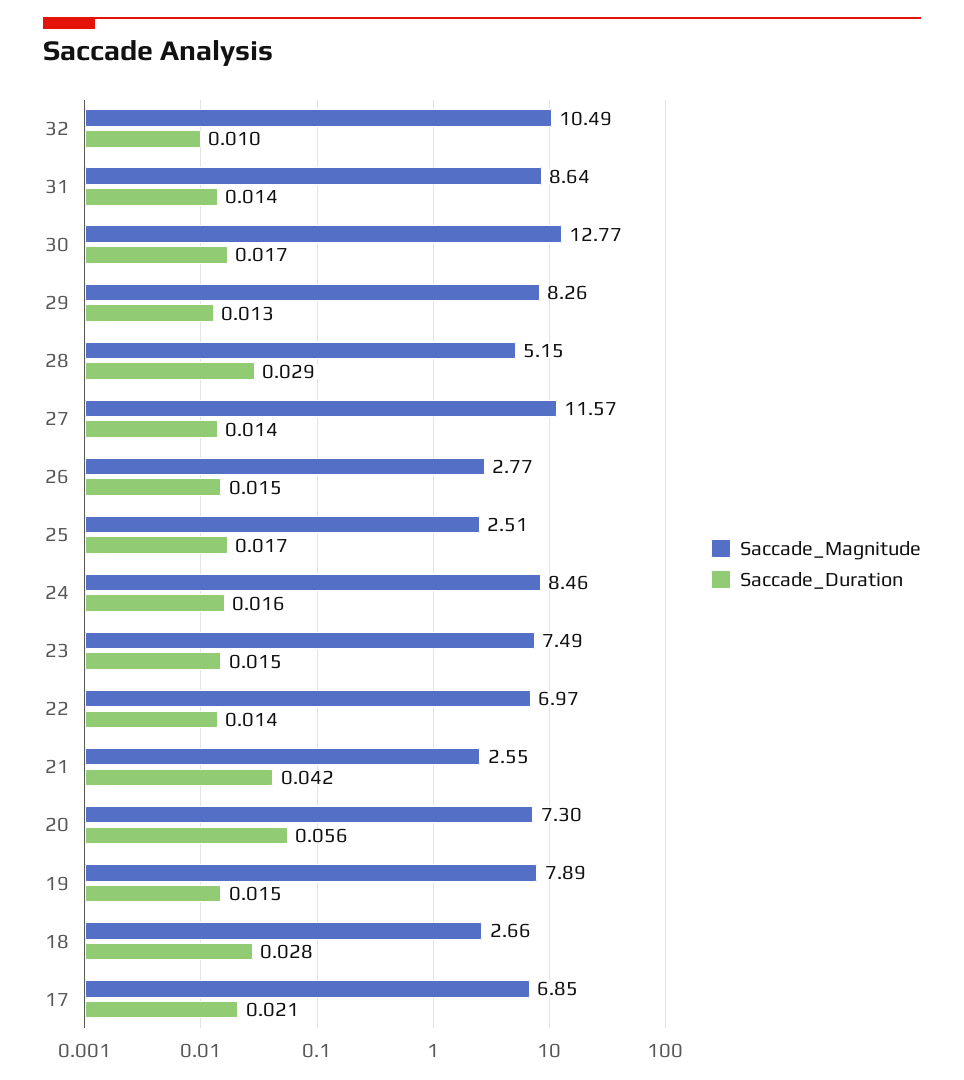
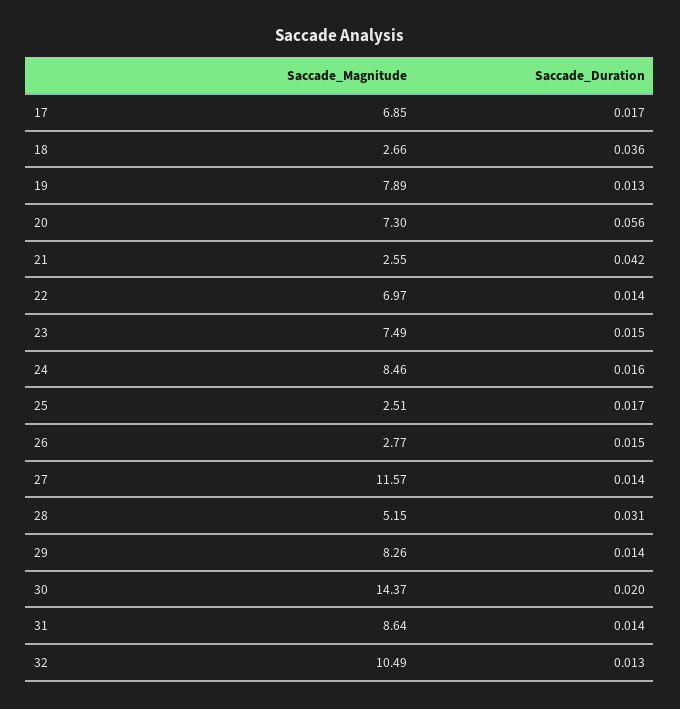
  {
    "Saccade_Magnitude": {
      "32": 10.49,
      "31": 8.64,
-     "30": 12.77,
+     "30": 14.37,
      "29": 8.26,
      "28": 5.15,
      "27": 11.57,
      "26": 2.77,
      "25": 2.51,
      "24": 8.46,
      "23": 7.49,
      "22": 6.97,
      "21": 2.55,
      "20": 7.3,
      "19": 7.89,
      "18": 2.66,
      "17": 6.85
    },
    "Saccade_Duration": {
-     "32": 0.01,
+     "32": 0.013,
      "31": 0.014,
-     "30": 0.017,
+     "30": 0.02,
-     "29": 0.013,
+     "29": 0.014,
-     "28": 0.029,
+     "28": 0.031,
      "27": 0.014,
      "26": 0.015,
      "25": 0.017,
      "24": 0.016,
      "23": 0.015,
      "22": 0.014,
      "21": 0.042,
      "20": 0.056,
-     "19": 0.015,
+     "19": 0.013,
-     "18": 0.028,
+     "18": 0.036,
-     "17": 0.021
+     "17": 0.017
    }
  }

